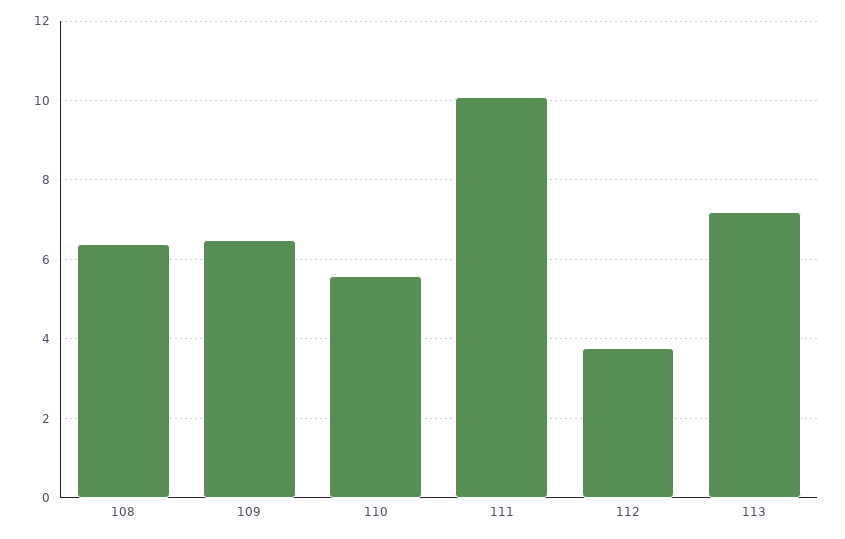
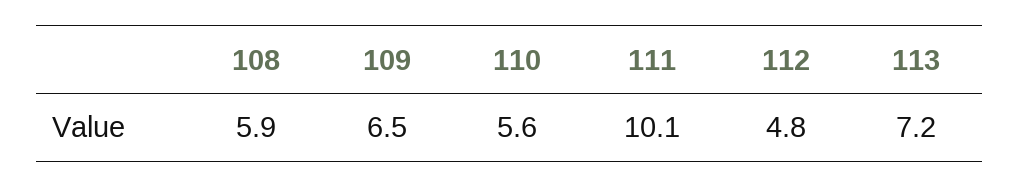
  {
-   "108": 6.4,
+   "108": 5.9,
    "109": 6.5,
    "110": 5.6,
    "111": 10.1,
-   "112": 3.8,
+   "112": 4.8,
    "113": 7.2
  }

